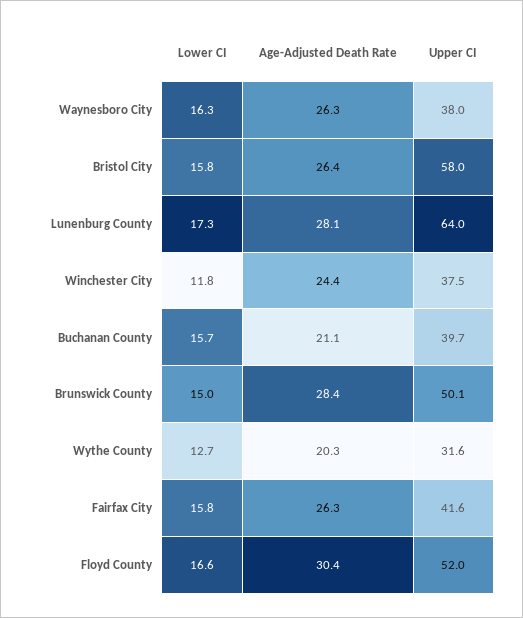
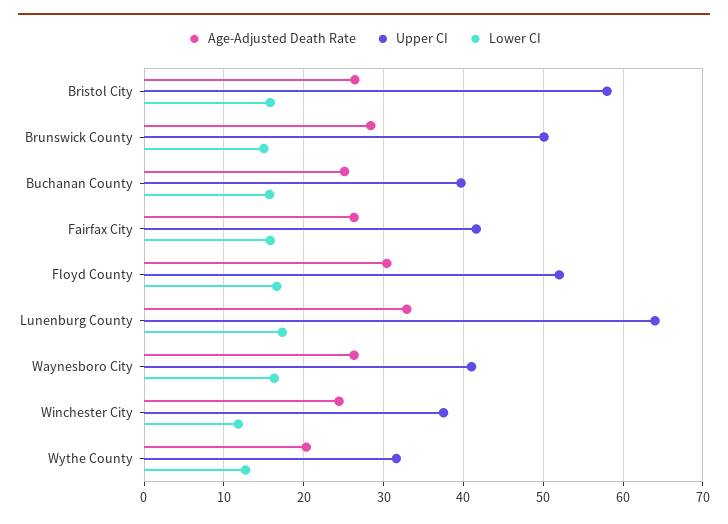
  {
    "Lower CI": {
      "Waynesboro City": 16.3,
      "Bristol City": 15.8,
      "Lunenburg County": 17.3,
      "Winchester City": 11.8,
      "Buchanan County": 15.7,
      "Brunswick County": 15,
      "Wythe County": 12.7,
      "Fairfax City": 15.8,
      "Floyd County": 16.6
    },
    "Age-Adjusted Death Rate": {
      "Waynesboro City": 26.3,
      "Bristol City": 26.4,
-     "Lunenburg County": 28.1,
+     "Lunenburg County": 33,
      "Winchester City": 24.4,
-     "Buchanan County": 21.1,
+     "Buchanan County": 25,
      "Brunswick County": 28.4,
      "Wythe County": 20.3,
      "Fairfax City": 26.3,
      "Floyd County": 30.4
    },
    "Upper CI": {
-     "Waynesboro City": 38,
+     "Waynesboro City": 41,
      "Bristol City": 58,
      "Lunenburg County": 64,
      "Winchester City": 37.5,
      "Buchanan County": 39.7,
      "Brunswick County": 50.1,
      "Wythe County": 31.6,
      "Fairfax City": 41.6,
      "Floyd County": 52
    }
  }

